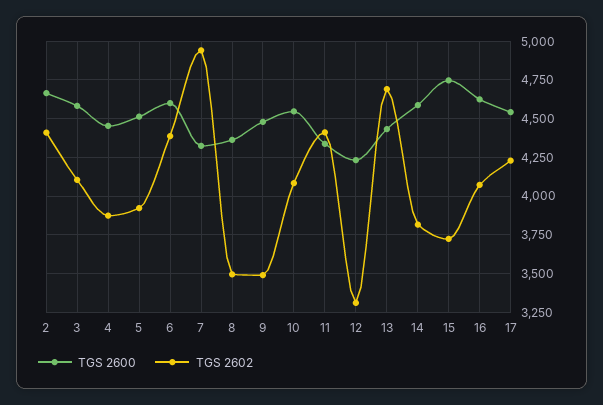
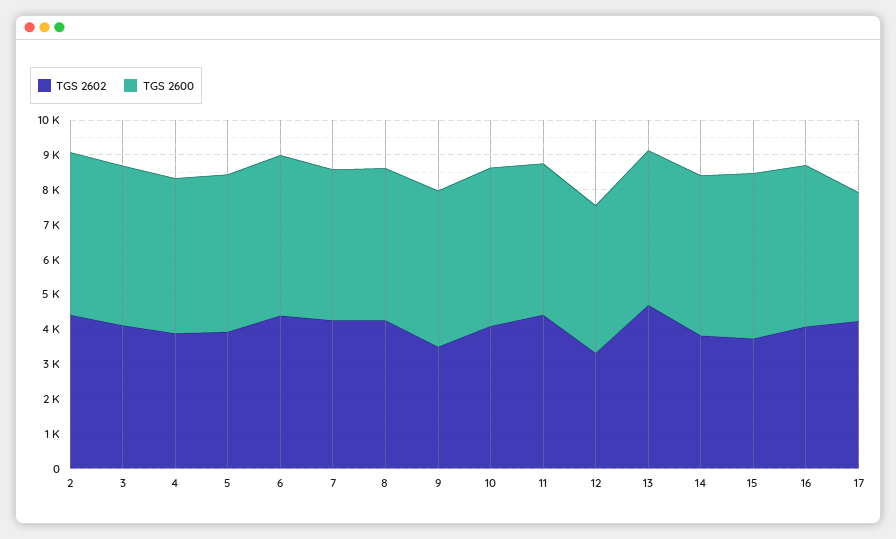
  {
    "TGS 2600": {
      "2": 4650,
      "3": 4600,
      "4": 4450,
      "5": 4500,
      "6": 4600,
      "7": 4300,
      "8": 4350,
      "9": 4500,
      "10": 4550,
      "11": 4350,
      "12": 4250,
      "13": 4450,
      "14": 4600,
      "15": 4750,
      "16": 4600,
-     "17": 4550
+     "17": 3750
    },
    "TGS 2602": {
      "2": 4400,
      "3": 4100,
      "4": 3850,
      "5": 3900,
      "6": 4400,
-     "7": 4950,
+     "7": 4250,
-     "8": 3500,
+     "8": 4250,
      "9": 3500,
      "10": 4100,
      "11": 4400,
      "12": 3300,
      "13": 4700,
      "14": 3800,
      "15": 3700,
      "16": 4050,
      "17": 4250
    }
  }

